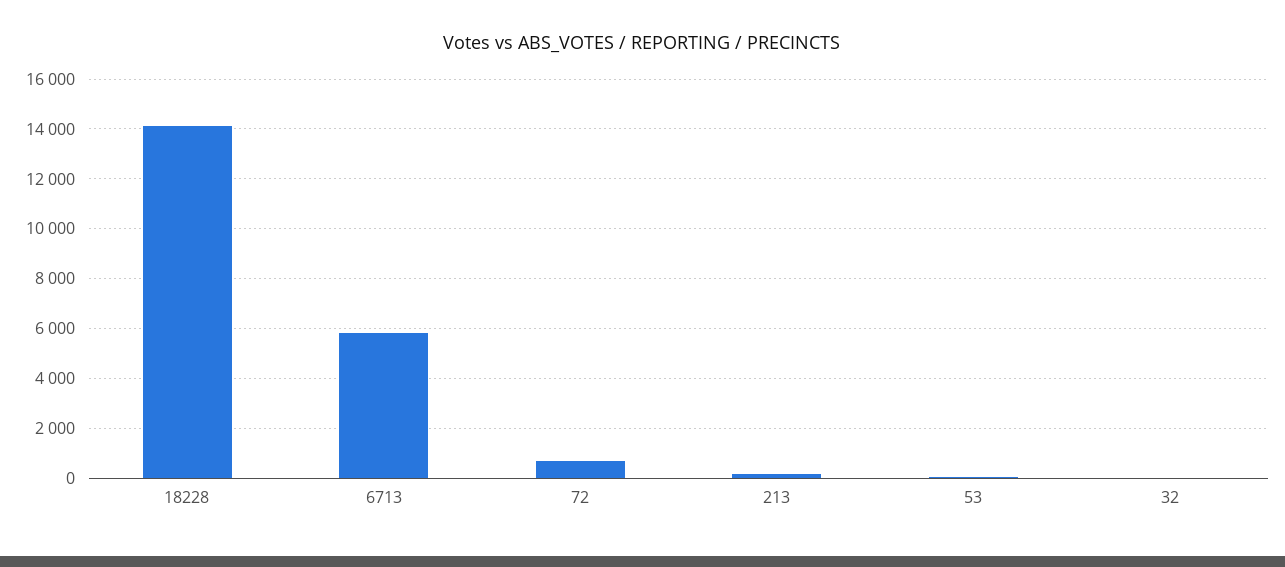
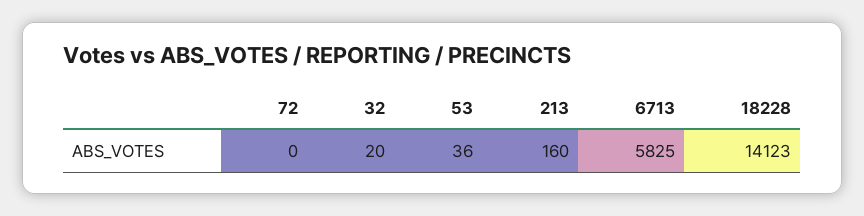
  {
    "18228": 14123,
    "6713": 5825,
-   "72": 750,
+   "72": 0,
    "213": 160,
    "53": 36,
    "32": 20
  }

